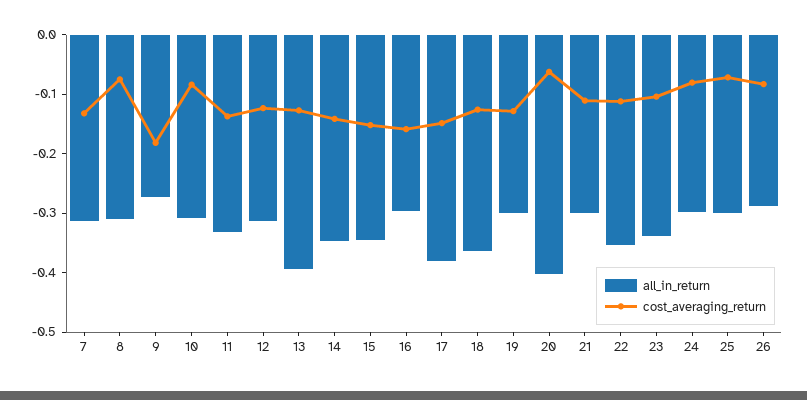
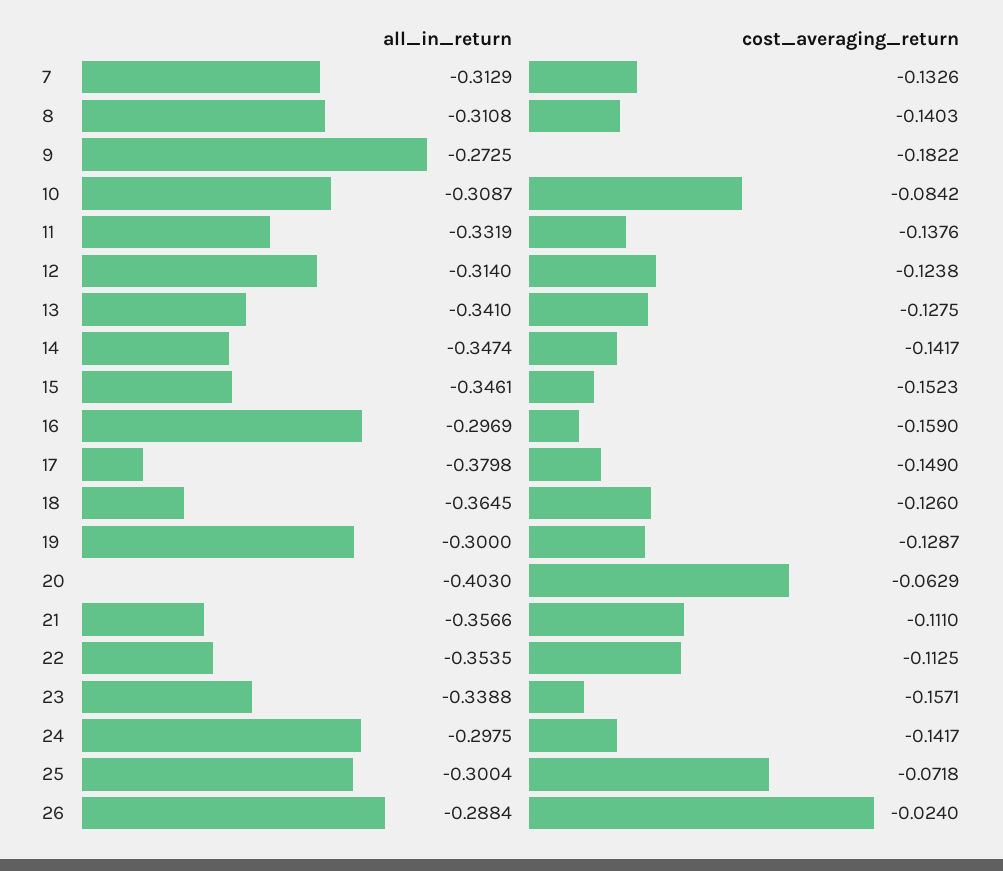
  {
    "all_in_return": {
      "7": -0.3129,
      "8": -0.3108,
      "9": -0.2725,
      "10": -0.3087,
      "11": -0.3319,
      "12": -0.314,
-     "13": -0.4,
+     "13": -0.341,
      "14": -0.3474,
      "15": -0.3461,
      "16": -0.2969,
      "17": -0.3798,
      "18": -0.3645,
      "19": -0.3,
      "20": -0.403,
-     "21": -0.3,
+     "21": -0.3566,
      "22": -0.3535,
      "23": -0.3388,
      "24": -0.2975,
      "25": -0.3004,
      "26": -0.2884
    },
    "cost_averaging_return": {
      "7": -0.1326,
-     "8": -0.08,
+     "8": -0.1403,
      "9": -0.1822,
      "10": -0.0842,
      "11": -0.1376,
      "12": -0.1238,
      "13": -0.1275,
      "14": -0.1417,
      "15": -0.1523,
      "16": -0.159,
      "17": -0.149,
      "18": -0.126,
      "19": -0.1287,
      "20": -0.0629,
      "21": -0.111,
      "22": -0.1125,
-     "23": -0.1,
+     "23": -0.1571,
-     "24": -0.08,
+     "24": -0.1417,
      "25": -0.0718,
-     "26": -0.08
+     "26": -0.024
    }
  }

